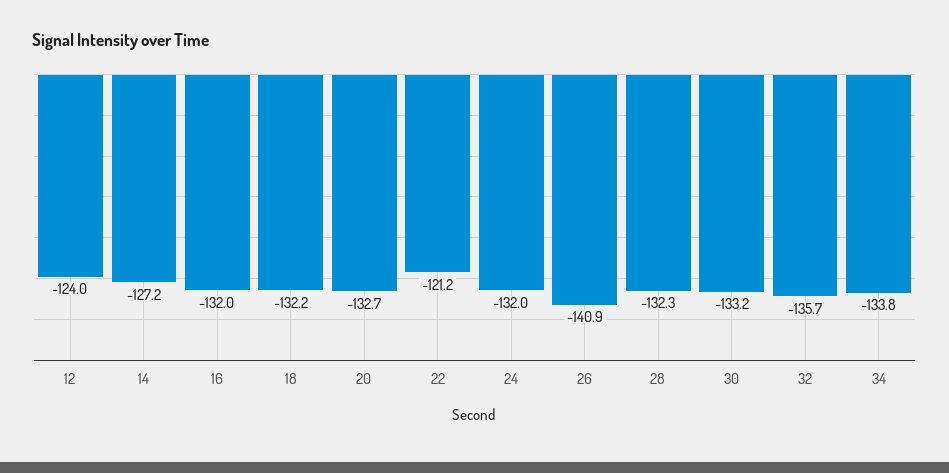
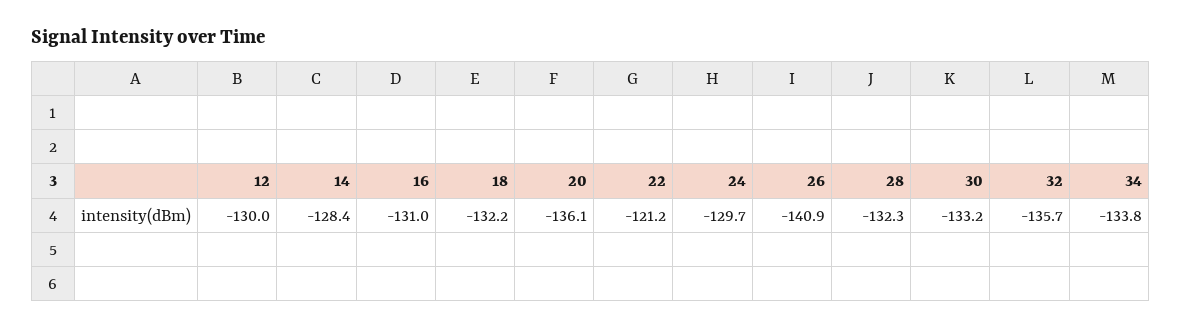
  {
-   "12": -124,
+   "12": -130,
-   "14": -127.2,
+   "14": -128.4,
-   "16": -132,
+   "16": -131,
    "18": -132.2,
-   "20": -132.7,
+   "20": -136.1,
    "22": -121.2,
-   "24": -132,
+   "24": -129.7,
    "26": -140.9,
    "28": -132.3,
    "30": -133.2,
    "32": -135.7,
    "34": -133.8
  }

